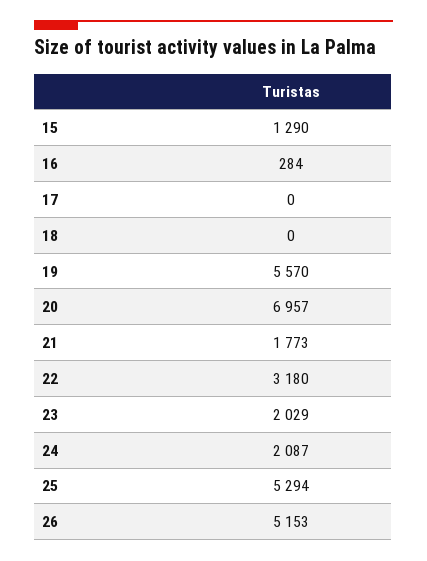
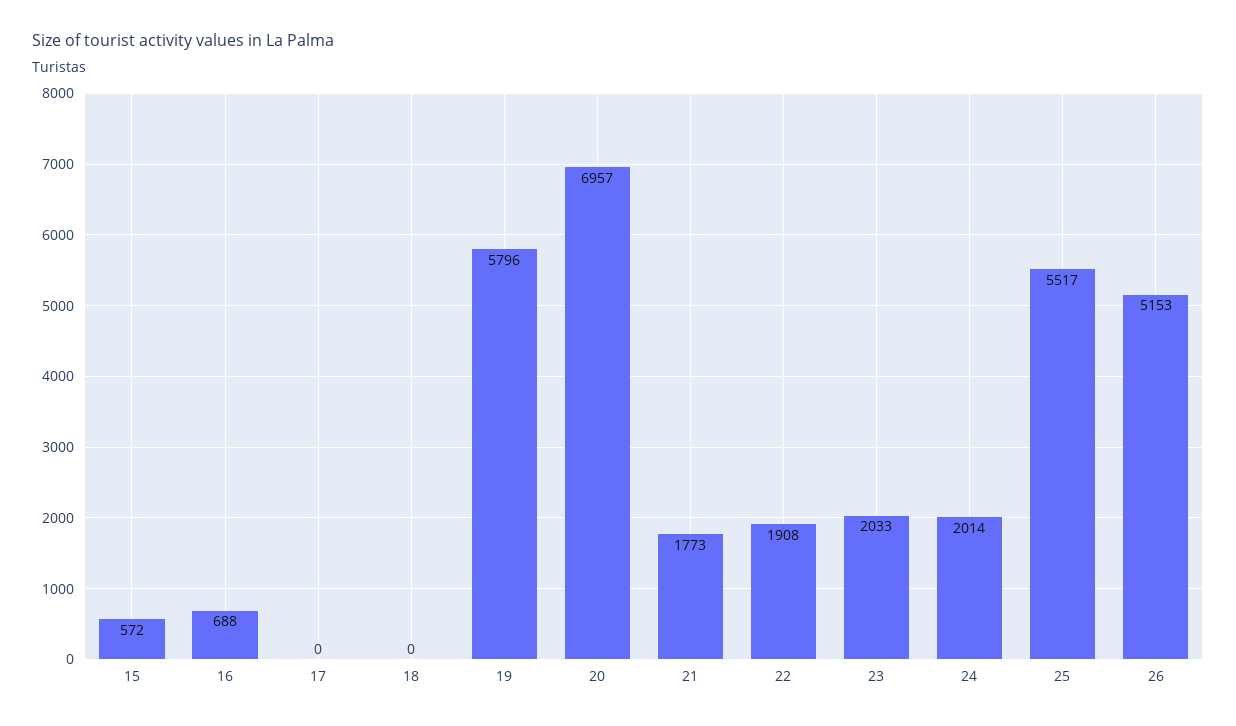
  {
-   "15": 1290,
+   "15": 572,
-   "16": 284,
+   "16": 688,
    "17": 0,
    "18": 0,
-   "19": 5570,
+   "19": 5796,
    "20": 6957,
    "21": 1773,
-   "22": 3180,
+   "22": 1908,
-   "23": 2029,
+   "23": 2033,
-   "24": 2087,
+   "24": 2014,
-   "25": 5294,
+   "25": 5517,
    "26": 5153
  }

